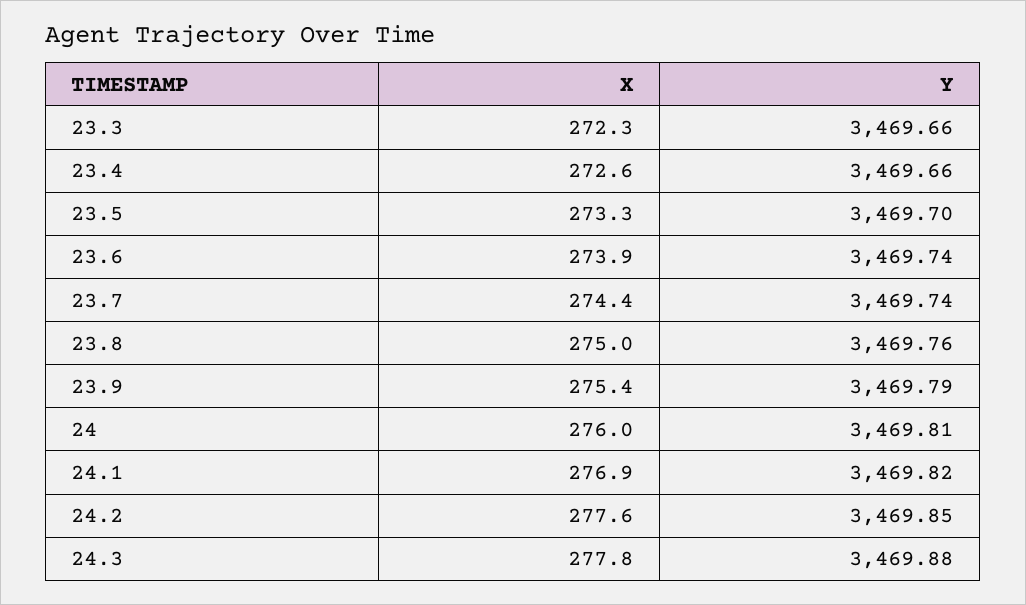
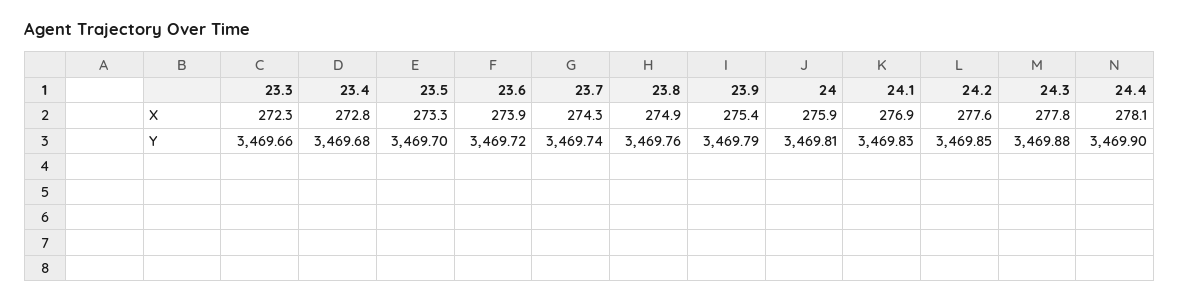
  {
    "X": {
      "23.3": 272.3,
-     "23.4": 272.6,
+     "23.4": 272.8,
      "23.5": 273.3,
      "23.6": 273.9,
-     "23.7": 274.4,
+     "23.7": 274.3,
-     "23.8": 275,
+     "23.8": 274.9,
      "23.9": 275.4,
-     "24": 276,
+     "24": 275.9,
      "24.1": 276.9,
      "24.2": 277.6,
-     "24.3": 277.8
+     "24.3": 277.8,
+     "24.4": 278.1
    },
    "Y": {
      "23.3": 3469.66,
-     "23.4": 3469.66,
+     "23.4": 3469.68,
      "23.5": 3469.7,
-     "23.6": 3469.74,
+     "23.6": 3469.72,
      "23.7": 3469.74,
      "23.8": 3469.76,
      "23.9": 3469.79,
      "24": 3469.81,
-     "24.1": 3469.82,
+     "24.1": 3469.83,
      "24.2": 3469.85,
-     "24.3": 3469.88
+     "24.3": 3469.88,
+     "24.4": 3469.9
    }
  }

